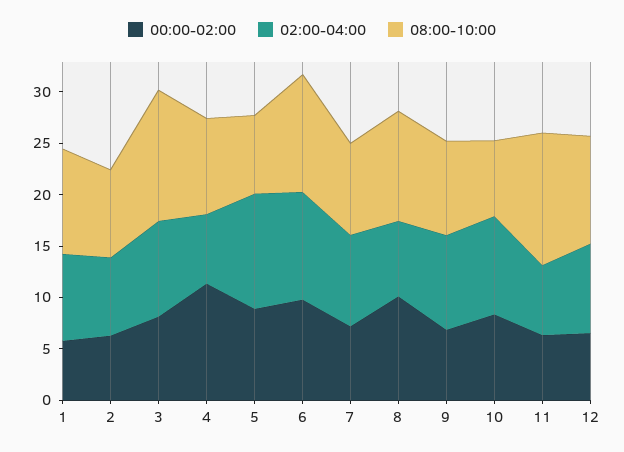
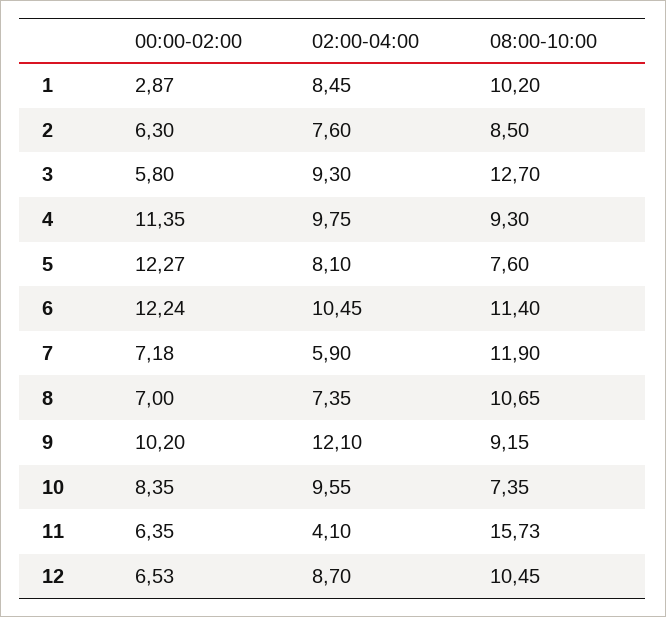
  {
    "00:00-02:00": {
-     "1": 6,
+     "1": 2.87,
      "2": 6.3,
-     "3": 8,
+     "3": 5.8,
      "4": 11.35,
-     "5": 9,
+     "5": 12.27,
-     "6": 10,
+     "6": 12.24,
      "7": 7.18,
-     "8": 10,
+     "8": 7,
-     "9": 7,
+     "9": 10.2,
      "10": 8.35,
      "11": 6.35,
      "12": 6.53
    },
    "02:00-04:00": {
      "1": 8.45,
      "2": 7.6,
      "3": 9.3,
-     "4": 7,
+     "4": 9.75,
-     "5": 11,
+     "5": 8.1,
      "6": 10.45,
-     "7": 9,
+     "7": 5.9,
      "8": 7.35,
-     "9": 9,
+     "9": 12.1,
      "10": 9.55,
-     "11": 7,
+     "11": 4.1,
      "12": 8.7
    },
    "08:00-10:00": {
      "1": 10.2,
      "2": 8.5,
      "3": 12.7,
      "4": 9.3,
      "5": 7.6,
      "6": 11.4,
-     "7": 9,
+     "7": 11.9,
      "8": 10.65,
      "9": 9.15,
      "10": 7.35,
-     "11": 13,
+     "11": 15.73,
      "12": 10.45
    }
  }

